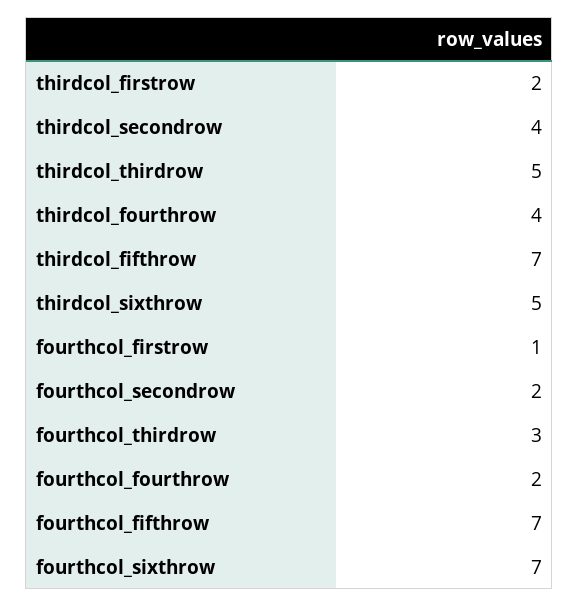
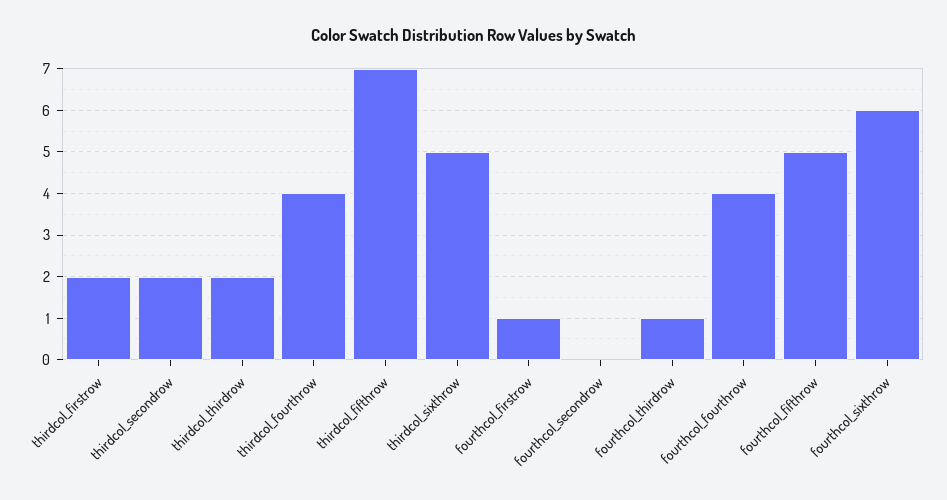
  {
    "thirdcol_firstrow": 2,
-   "thirdcol_secondrow": 4,
+   "thirdcol_secondrow": 2,
-   "thirdcol_thirdrow": 5,
+   "thirdcol_thirdrow": 2,
    "thirdcol_fourthrow": 4,
    "thirdcol_fifthrow": 7,
    "thirdcol_sixthrow": 5,
    "fourthcol_firstrow": 1,
-   "fourthcol_secondrow": 2,
+   "fourthcol_secondrow": 0,
-   "fourthcol_thirdrow": 3,
+   "fourthcol_thirdrow": 1,
-   "fourthcol_fourthrow": 2,
+   "fourthcol_fourthrow": 4,
-   "fourthcol_fifthrow": 7,
+   "fourthcol_fifthrow": 5,
-   "fourthcol_sixthrow": 7
+   "fourthcol_sixthrow": 6
  }

